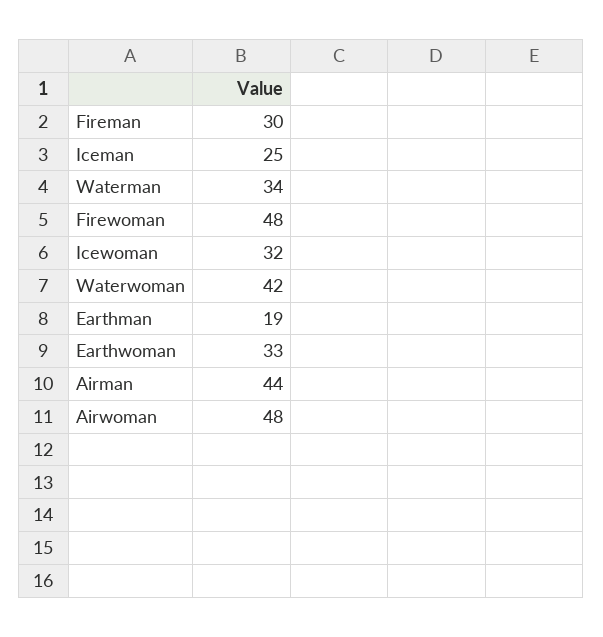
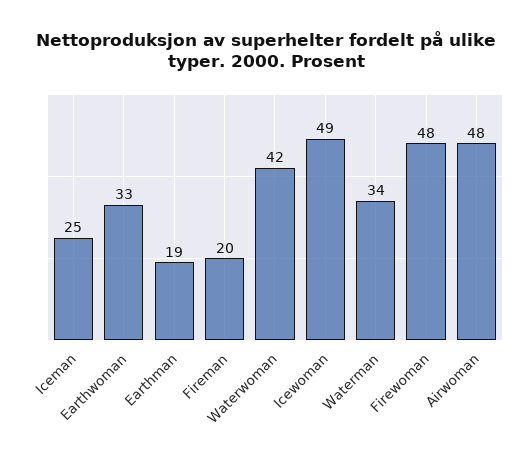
  {
-   "Fireman": 30,
+   "Fireman": 20,
    "Iceman": 25,
    "Waterman": 34,
    "Firewoman": 48,
-   "Icewoman": 32,
+   "Icewoman": 49,
    "Waterwoman": 42,
    "Earthman": 19,
    "Earthwoman": 33,
-   "Airman": 44,
    "Airwoman": 48
  }

